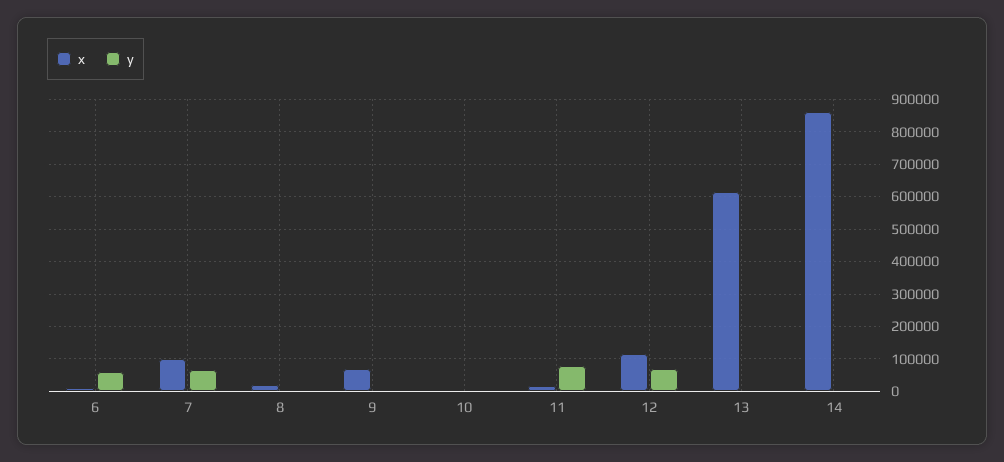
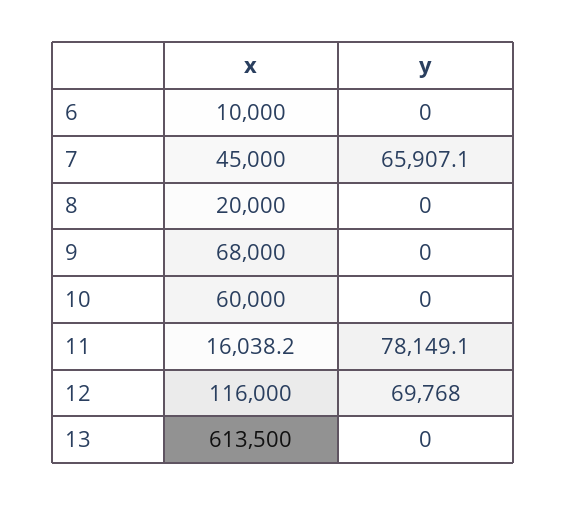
  {
    "x": {
      "6": 10000,
-     "7": 100000,
+     "7": 45000,
      "8": 20000,
      "9": 68000,
-     "10": 0,
+     "10": 60000,
      "11": 16038.2,
      "12": 116000,
-     "13": 613500,
+     "13": 613500
-     "14": 860000
    },
    "y": {
-     "6": 60000,
+     "6": 0,
      "7": 65907.1,
      "8": 0,
      "9": 0,
      "10": 0,
      "11": 78149.1,
      "12": 69768,
-     "13": 0,
+     "13": 0
-     "14": 0
    }
  }

